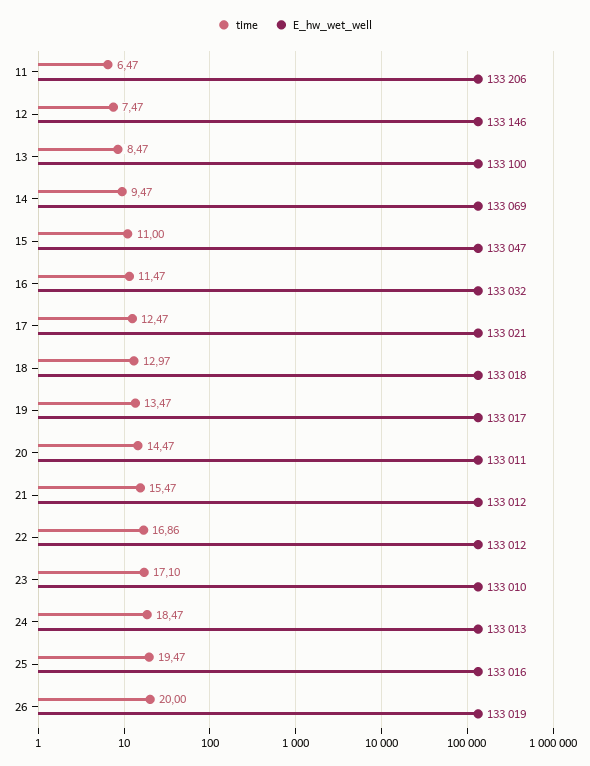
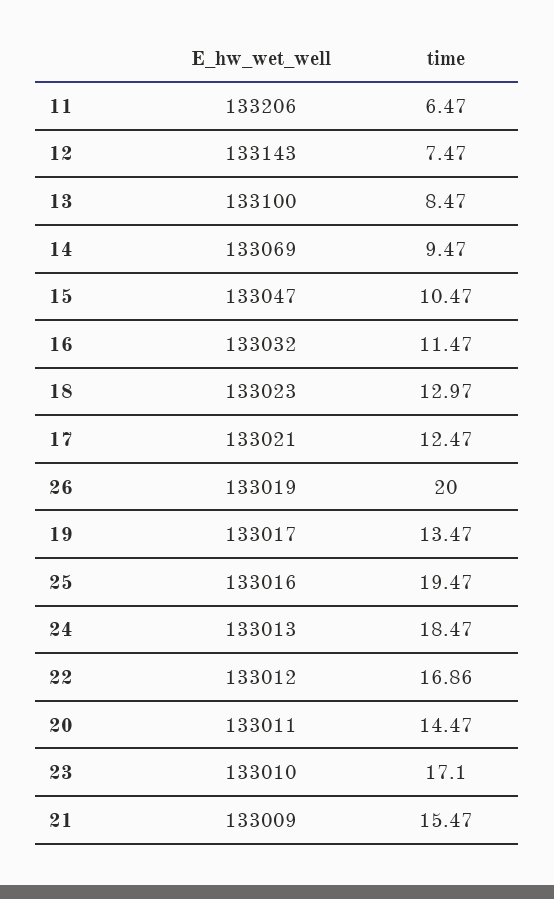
  {
    "time": {
      "11": 6.47,
      "12": 7.47,
      "13": 8.47,
      "14": 9.47,
-     "15": 11,
+     "15": 10.47,
      "16": 11.47,
      "17": 12.47,
      "18": 12.97,
      "19": 13.47,
      "20": 14.47,
      "21": 15.47,
      "22": 16.86,
      "23": 17.1,
      "24": 18.47,
      "25": 19.47,
      "26": 20
    },
    "E_hw_wet_well": {
      "11": 133206,
-     "12": 133146,
+     "12": 133143,
      "13": 133100,
      "14": 133069,
      "15": 133047,
      "16": 133032,
      "17": 133021,
-     "18": 133018,
+     "18": 133023,
      "19": 133017,
      "20": 133011,
-     "21": 133012,
+     "21": 133009,
      "22": 133012,
      "23": 133010,
      "24": 133013,
      "25": 133016,
      "26": 133019
    }
  }

